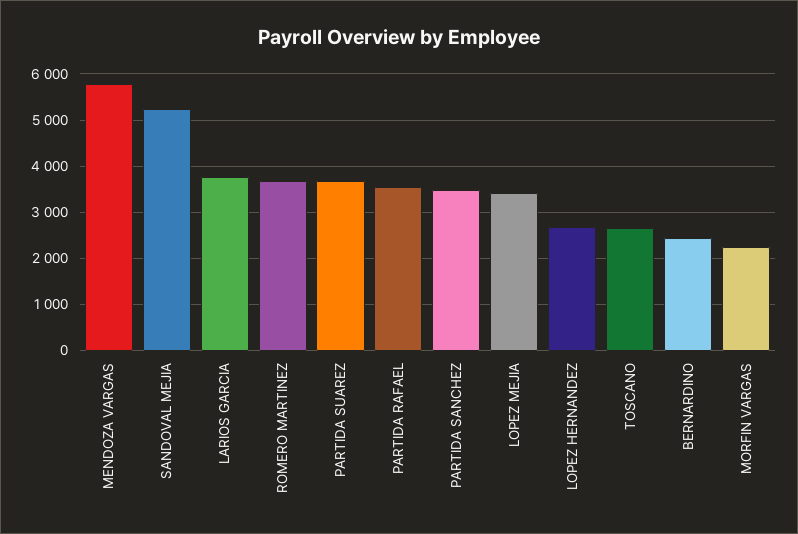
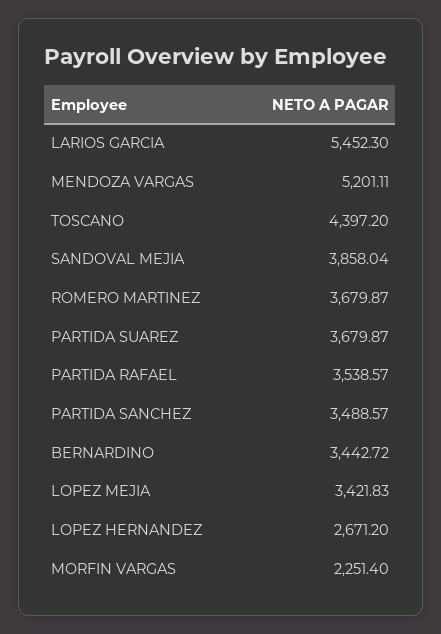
  {
-   "MENDOZA VARGAS": 5800,
+   "MENDOZA VARGAS": 5201.11,
-   "SANDOVAL MEJIA": 5200,
+   "SANDOVAL MEJIA": 3858.04,
-   "LARIOS GARCIA": 3800,
+   "LARIOS GARCIA": 5452.3,
    "ROMERO MARTINEZ": 3679.87,
    "PARTIDA SUAREZ": 3679.87,
    "PARTIDA RAFAEL": 3538.57,
    "PARTIDA SANCHEZ": 3488.57,
    "LOPEZ MEJIA": 3421.83,
    "LOPEZ HERNANDEZ": 2671.2,
-   "TOSCANO": 2600,
+   "TOSCANO": 4397.2,
-   "BERNARDINO": 2400,
+   "BERNARDINO": 3442.72,
    "MORFIN VARGAS": 2251.4
  }

